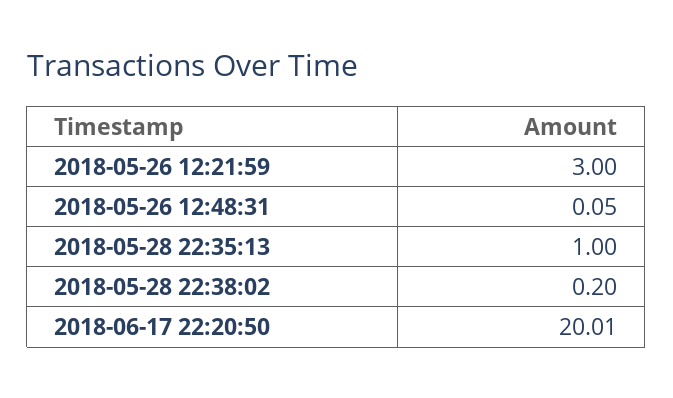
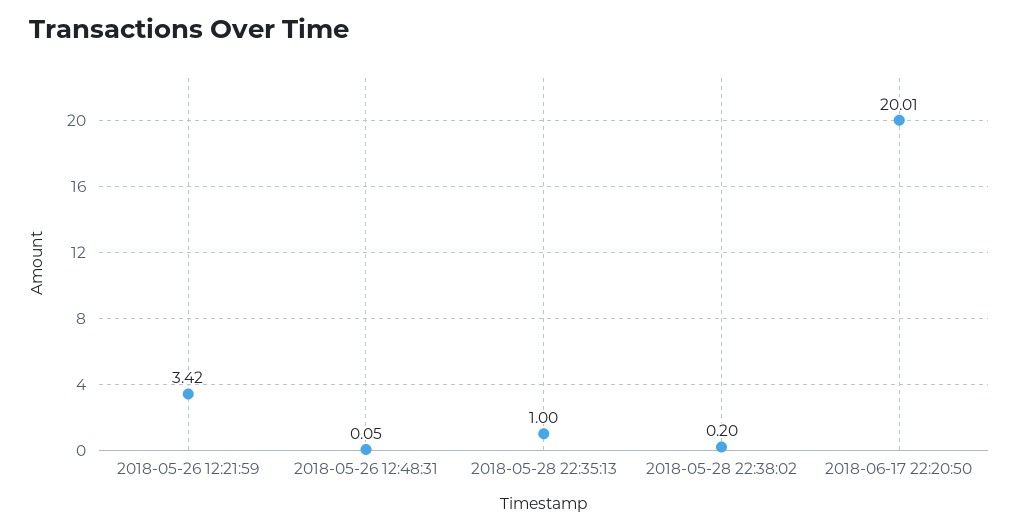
  {
-   "2018-05-26 12:21:59": 3,
+   "2018-05-26 12:21:59": 3.42,
    "2018-05-26 12:48:31": 0.05,
    "2018-05-28 22:35:13": 1,
    "2018-05-28 22:38:02": 0.2,
    "2018-06-17 22:20:50": 20.01
  }

